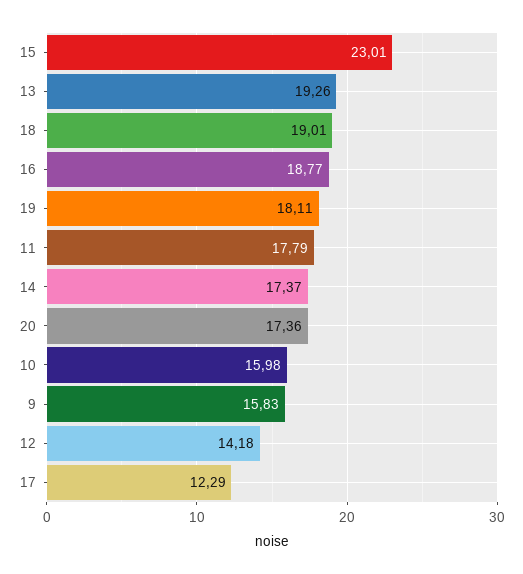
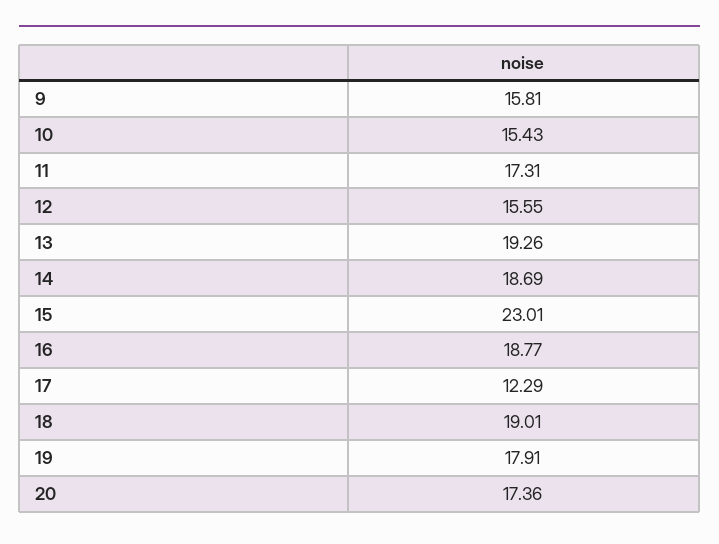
  {
    "15": 23.01,
    "13": 19.26,
    "18": 19.01,
    "16": 18.77,
-   "19": 18.11,
+   "19": 17.91,
-   "11": 17.79,
+   "11": 17.31,
-   "14": 17.37,
+   "14": 18.69,
    "20": 17.36,
-   "10": 15.98,
+   "10": 15.43,
-   "9": 15.83,
+   "9": 15.81,
-   "12": 14.18,
+   "12": 15.55,
    "17": 12.29
  }

